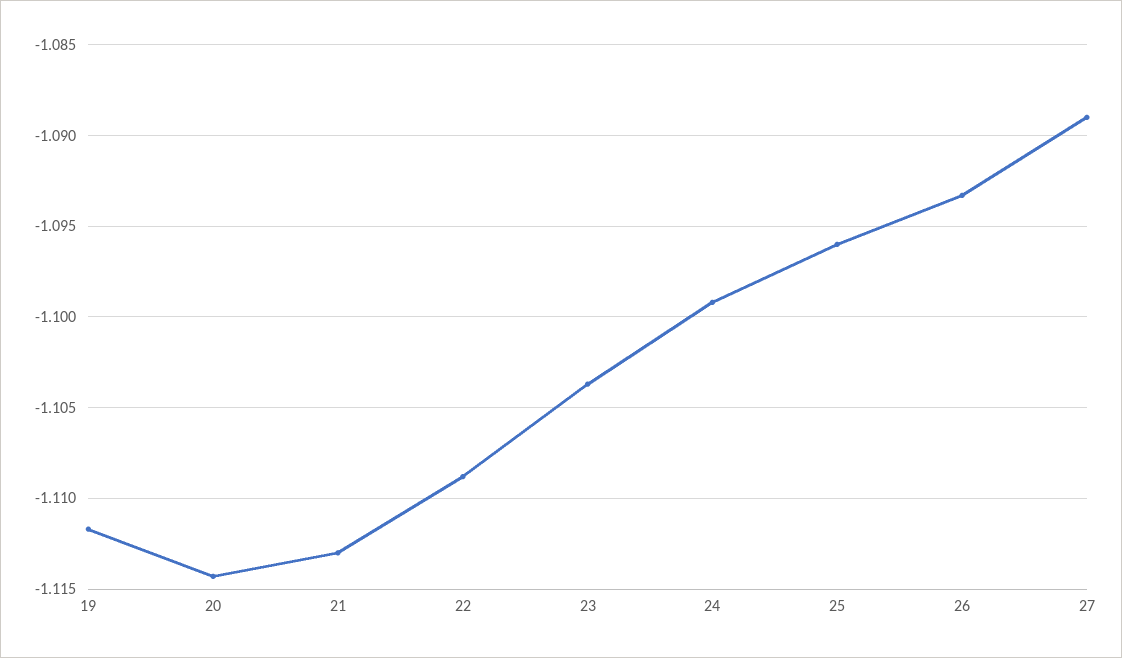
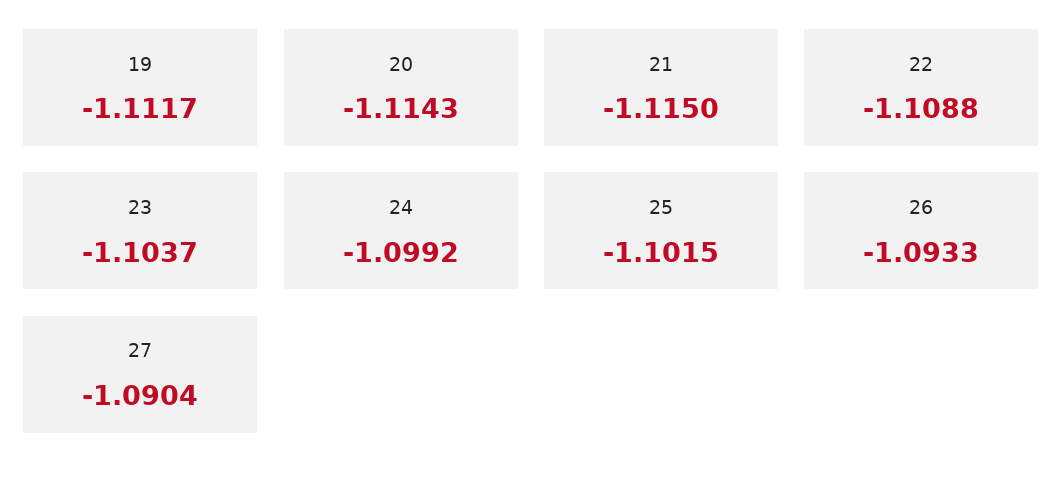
  {
    "19": -1.1117,
    "20": -1.1143,
-   "21": -1.113,
+   "21": -1.115,
    "22": -1.1088,
    "23": -1.1037,
    "24": -1.0992,
-   "25": -1.096,
+   "25": -1.1015,
    "26": -1.0933,
-   "27": -1.089
+   "27": -1.0904
  }

